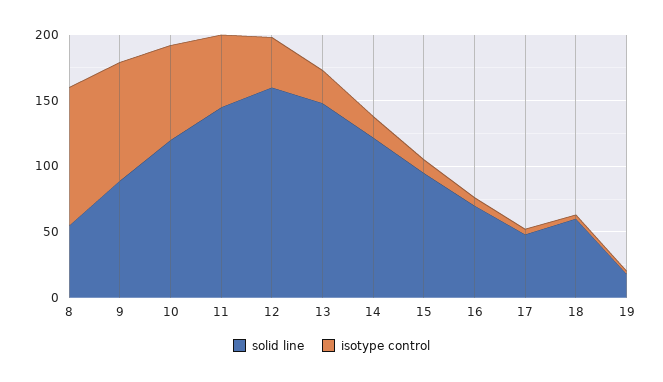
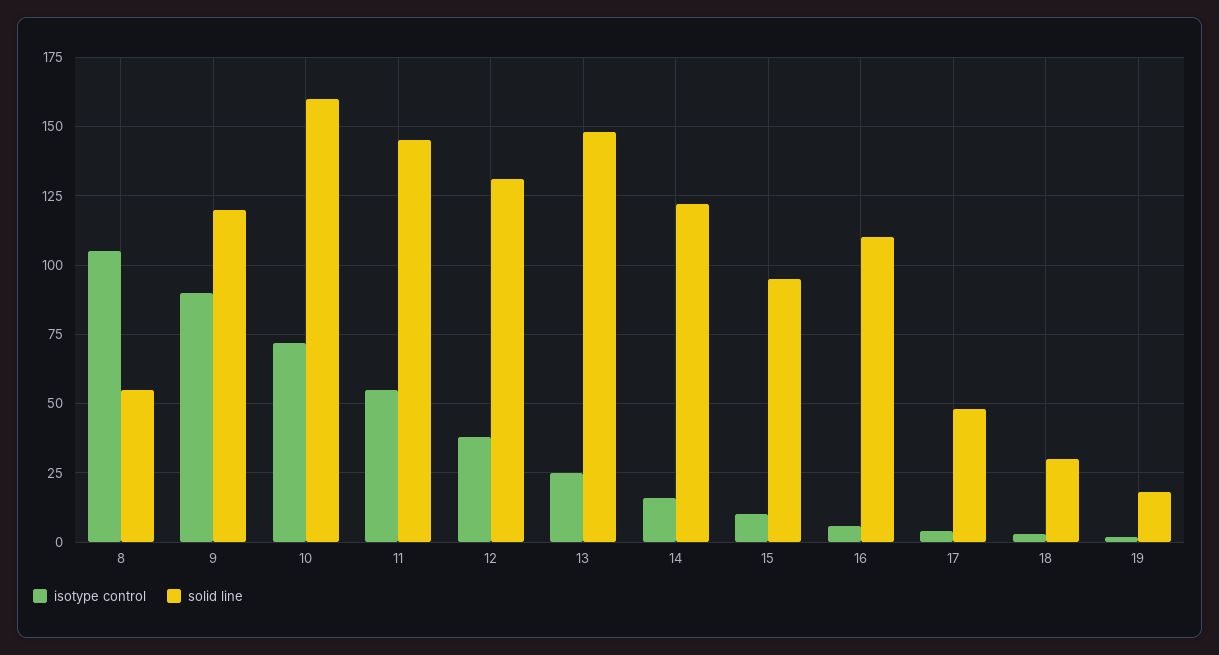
  {
    "solid line": {
      "8": 55,
-     "9": 90,
+     "9": 120,
-     "10": 120,
+     "10": 160,
      "11": 145,
-     "12": 160,
+     "12": 130,
      "13": 150,
      "14": 120,
      "15": 95,
-     "16": 70,
+     "16": 110,
      "17": 50,
-     "18": 60,
+     "18": 30,
      "19": 20
    },
    "isotype control": {
      "8": 105,
      "9": 90,
      "10": 70,
      "11": 55,
      "12": 40,
      "13": 25,
      "14": 15,
      "15": 10,
      "16": 5,
      "17": 5,
      "18": 5,
      "19": 0
    }
  }

